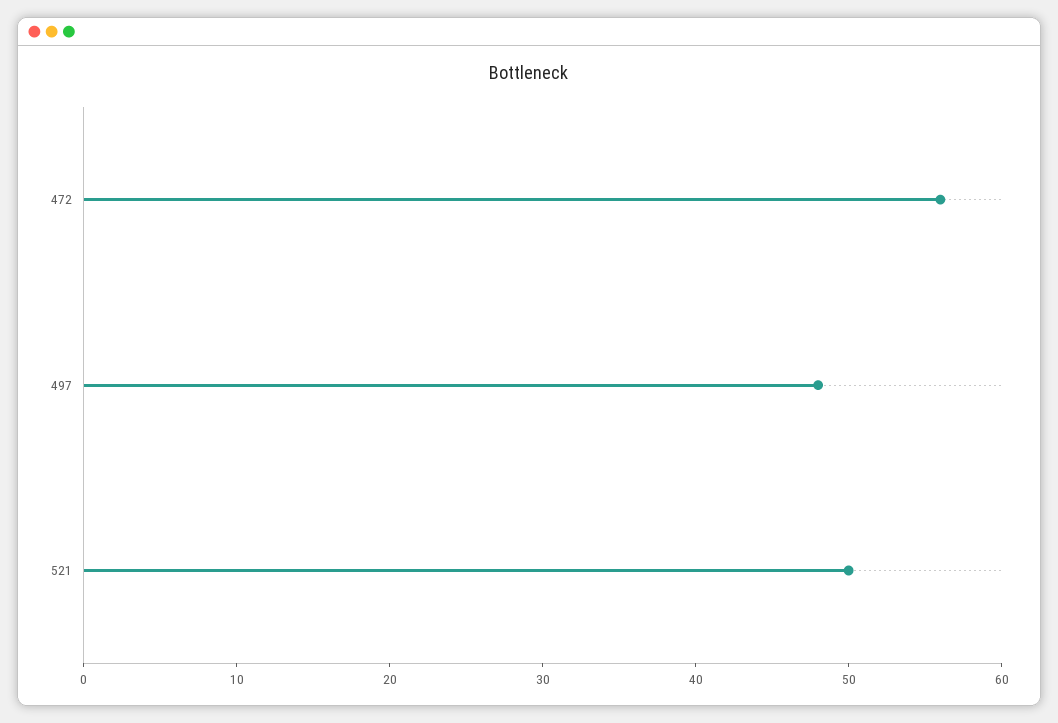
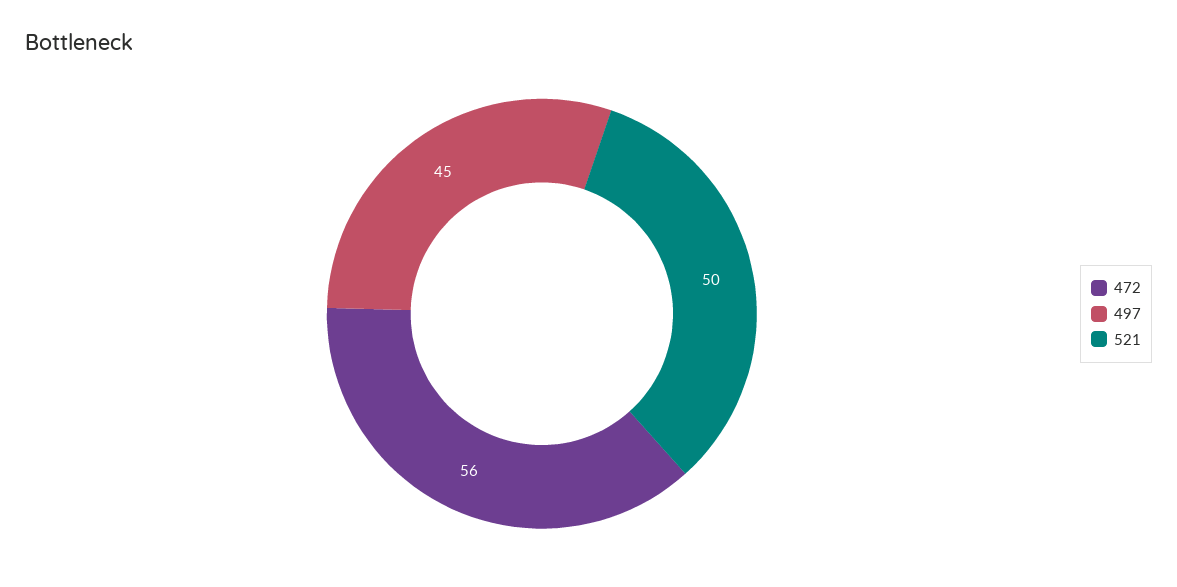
  {
    "472": 56,
-   "497": 48,
+   "497": 45,
    "521": 50
  }

